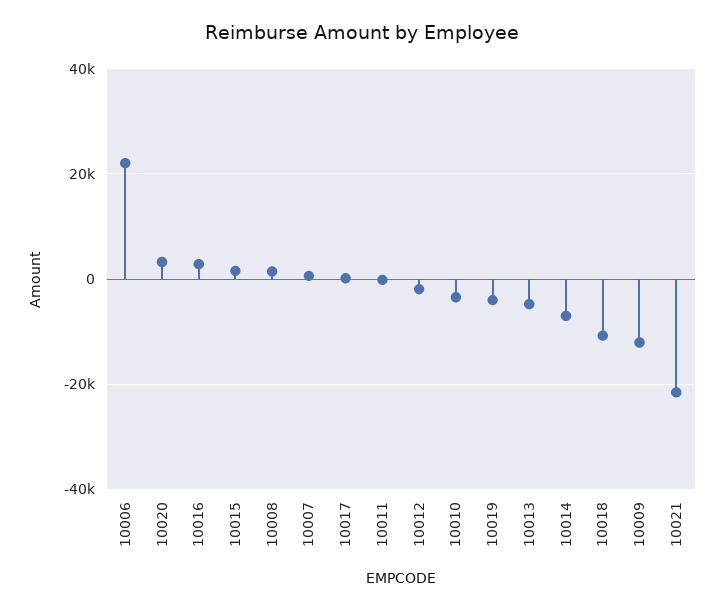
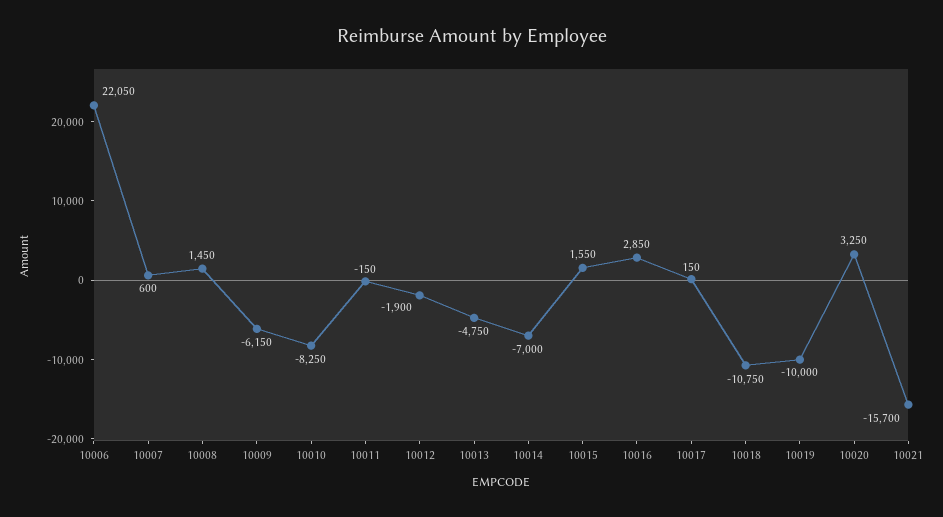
  {
    "10006": 22050,
    "10020": 3250,
    "10016": 2850,
    "10015": 1550,
    "10008": 1450,
    "10007": 600,
    "10017": 150,
    "10011": -150,
    "10012": -1900,
-   "10010": -4000,
+   "10010": -8250,
-   "10019": -4000,
+   "10019": -10000,
    "10013": -4750,
    "10014": -7000,
    "10018": -10750,
-   "10009": -12000,
+   "10009": -6150,
-   "10021": -22000
+   "10021": -15700
  }

